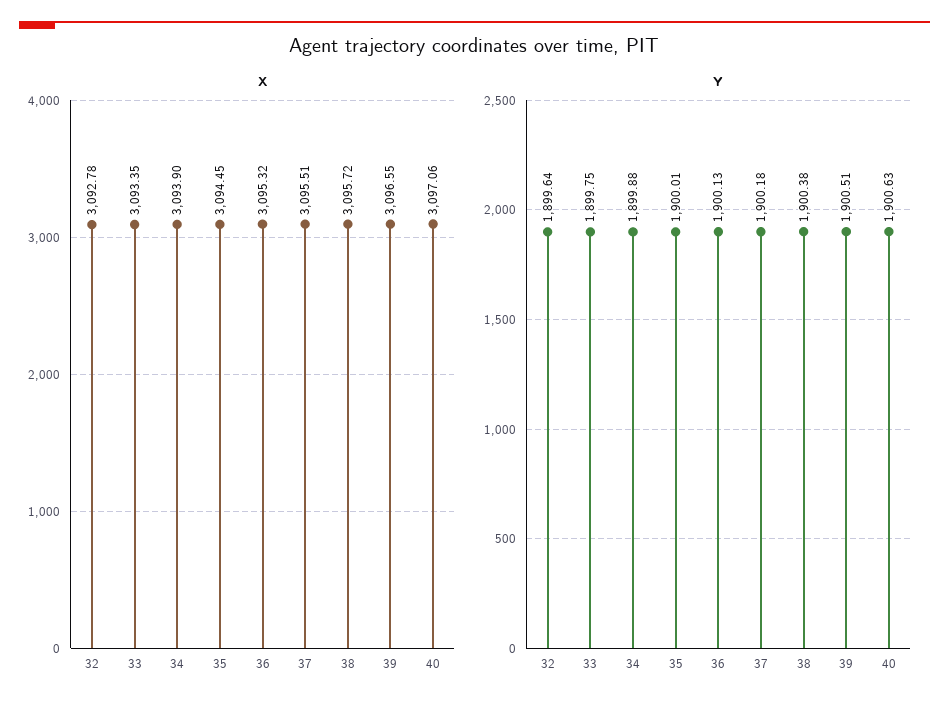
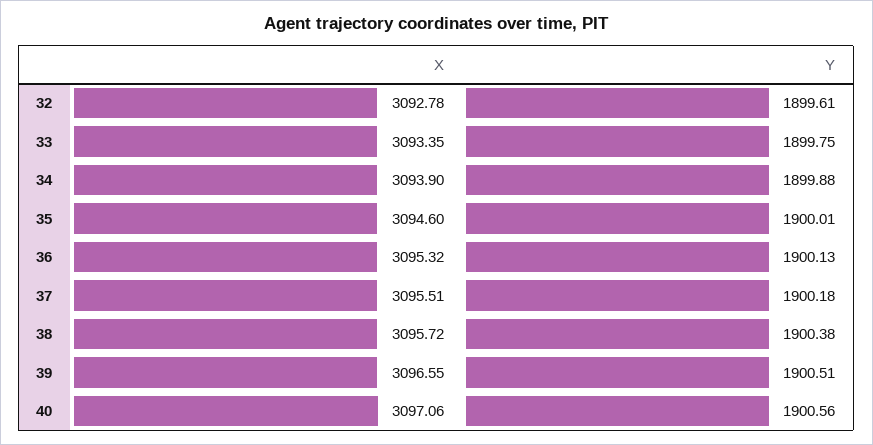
  {
    "X": {
      "32": 3092.78,
      "33": 3093.35,
      "34": 3093.9,
-     "35": 3094.45,
+     "35": 3094.6,
      "36": 3095.32,
      "37": 3095.51,
      "38": 3095.72,
      "39": 3096.55,
      "40": 3097.06
    },
    "Y": {
-     "32": 1899.64,
+     "32": 1899.61,
      "33": 1899.75,
      "34": 1899.88,
      "35": 1900.01,
      "36": 1900.13,
      "37": 1900.18,
      "38": 1900.38,
      "39": 1900.51,
-     "40": 1900.63
+     "40": 1900.56
    }
  }

